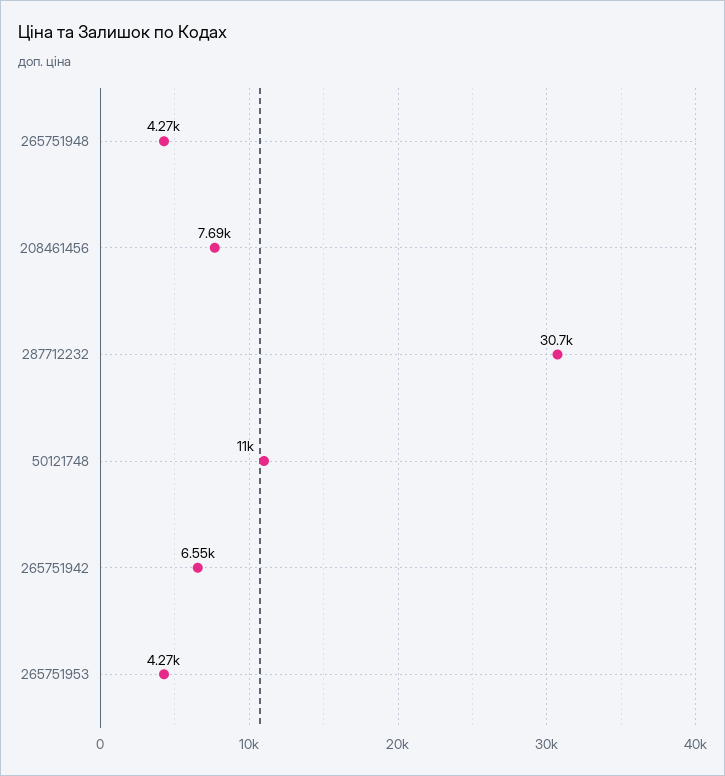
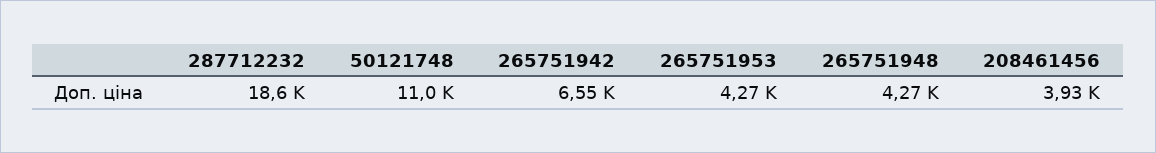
  {
    "265751948": 4270,
-   "208461456": 7690,
+   "208461456": 3930,
-   "287712232": 30700,
+   "287712232": 18600,
    "50121748": 11000,
    "265751942": 6550,
    "265751953": 4270
  }

